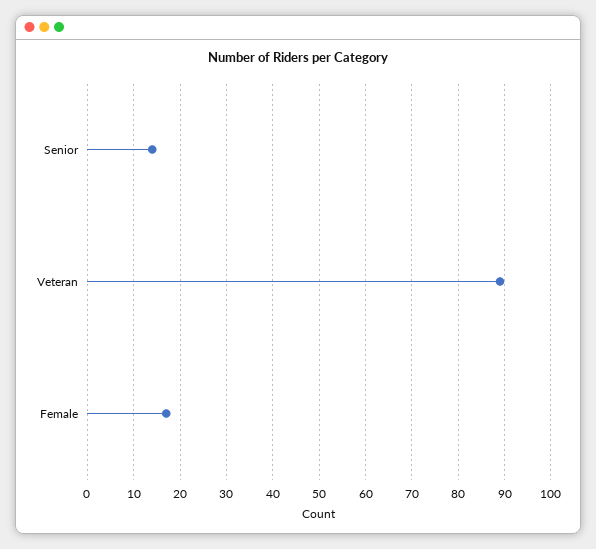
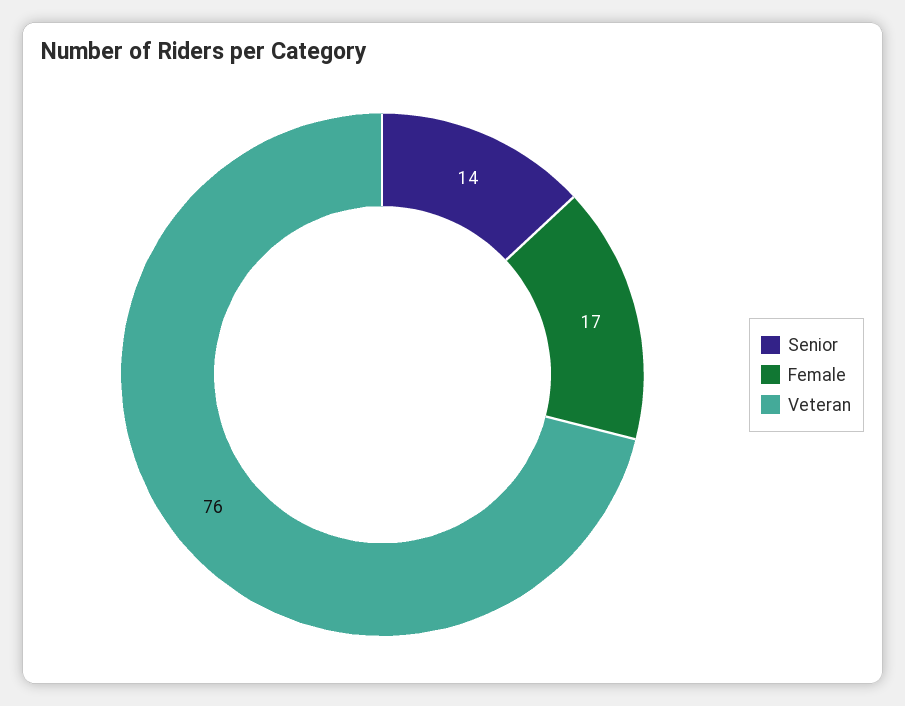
  {
    "Senior": 14,
-   "Veteran": 90,
+   "Veteran": 76,
    "Female": 17
  }

